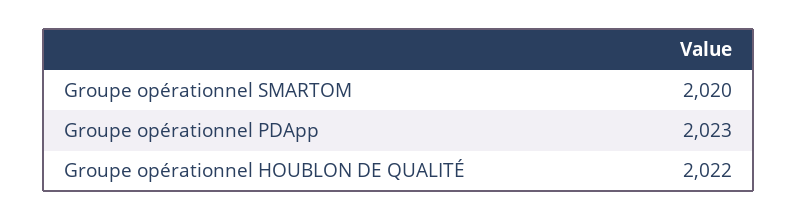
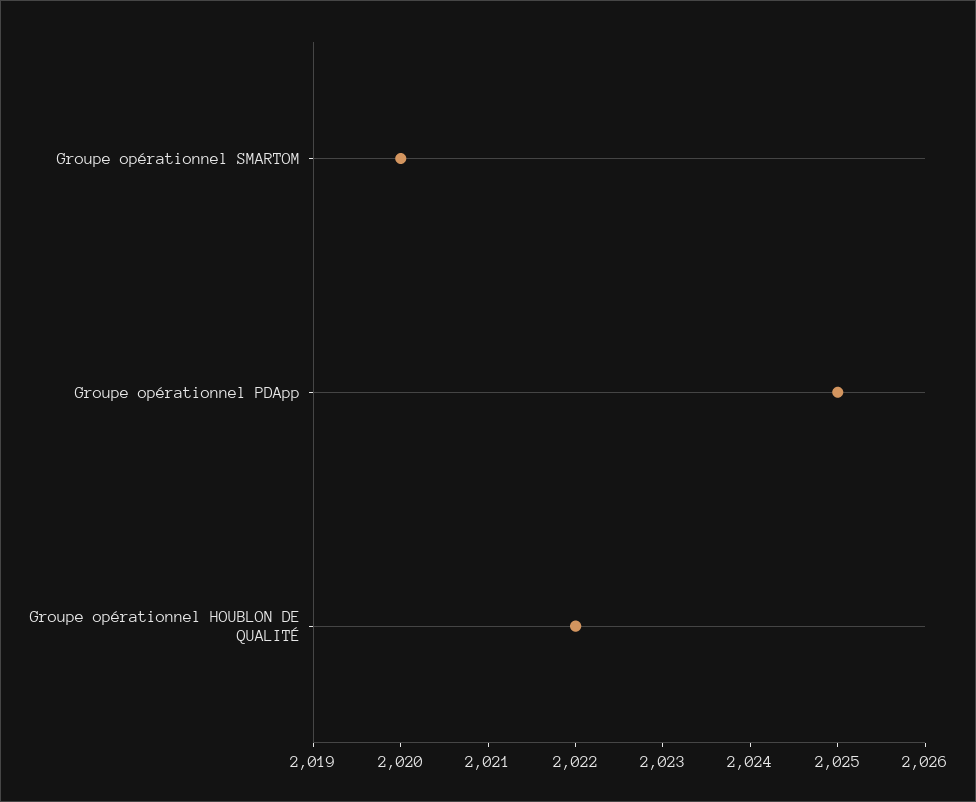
  {
    "Groupe opérationnel SMARTOM": 2020,
-   "Groupe opérationnel PDApp": 2023,
+   "Groupe opérationnel PDApp": 2025,
    "Groupe opérationnel HOUBLON DE QUALITÉ": 2022
  }

